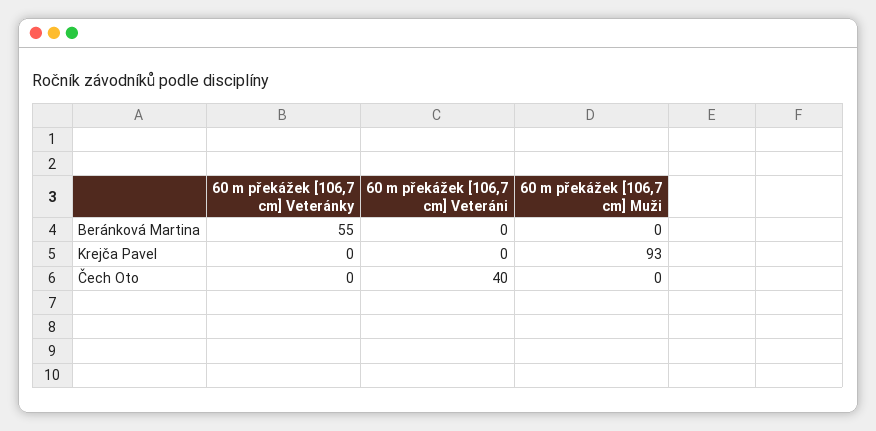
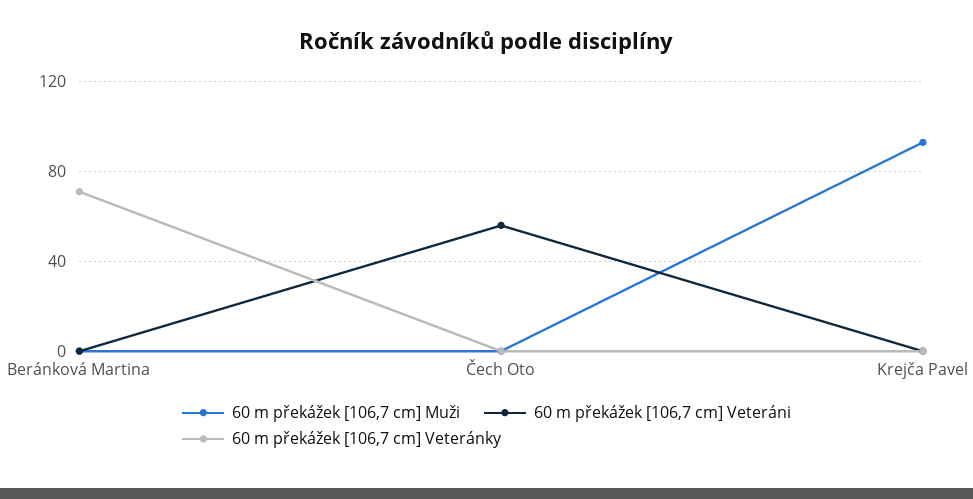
  {
    "60 m překážek [106,7 cm] Veteránky": {
-     "Beránková Martina": 55,
+     "Beránková Martina": 70,
      "Krejča Pavel": 0,
      "Čech Oto": 0
    },
    "60 m překážek [106,7 cm] Veteráni": {
      "Beránková Martina": 0,
      "Krejča Pavel": 0,
-     "Čech Oto": 40
+     "Čech Oto": 55
    },
    "60 m překážek [106,7 cm] Muži": {
      "Beránková Martina": 0,
      "Krejča Pavel": 93,
      "Čech Oto": 0
    }
  }

